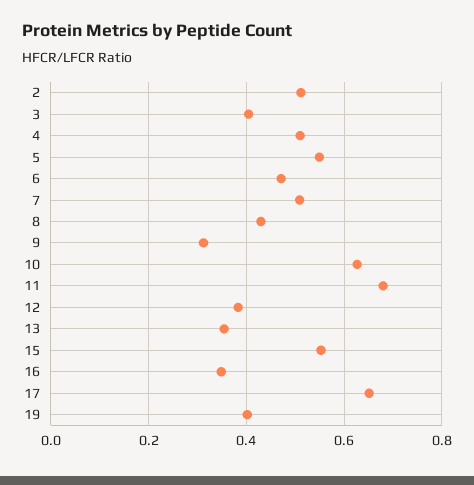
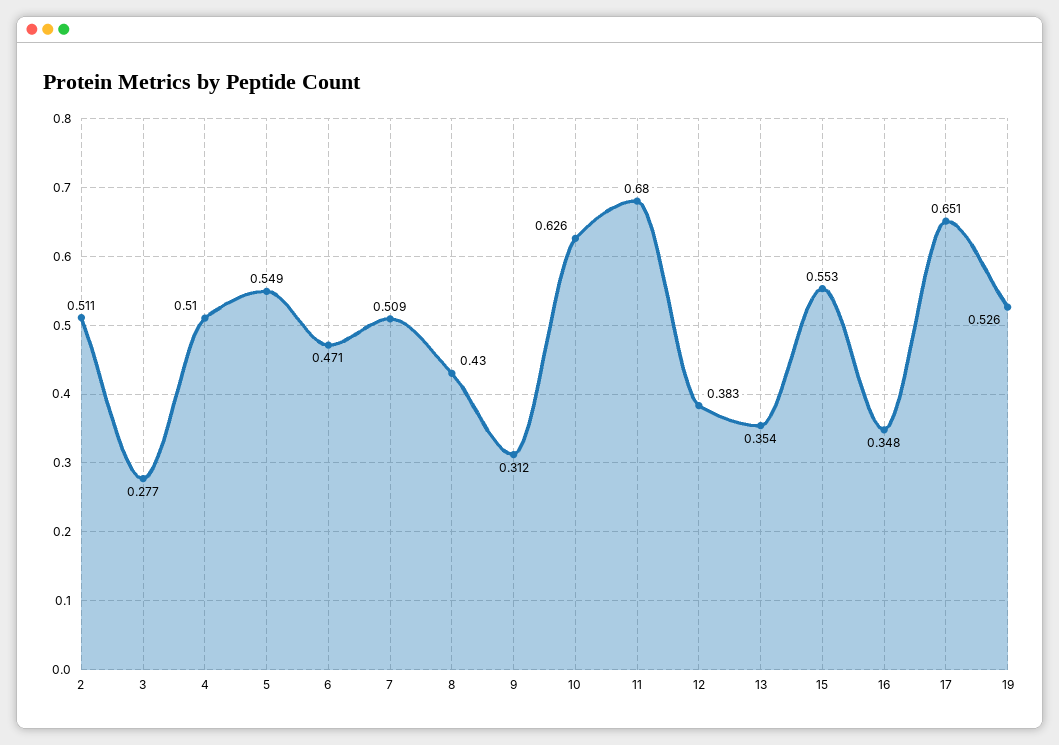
  {
    "2": 0.511,
-   "3": 0.4,
+   "3": 0.277,
    "4": 0.51,
    "5": 0.549,
    "6": 0.471,
    "7": 0.509,
    "8": 0.43,
    "9": 0.312,
    "10": 0.626,
    "11": 0.68,
    "12": 0.383,
    "13": 0.354,
    "15": 0.553,
    "16": 0.348,
    "17": 0.651,
-   "19": 0.4
+   "19": 0.526
  }

